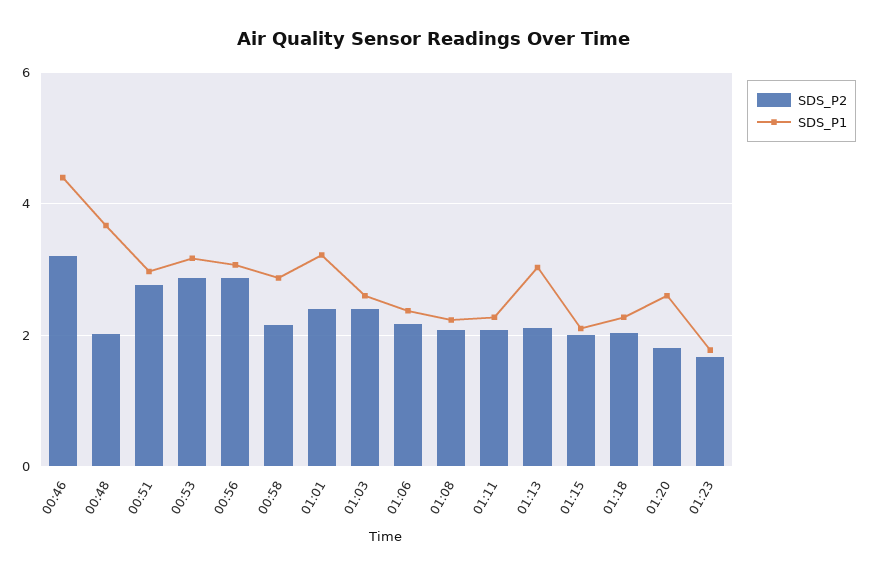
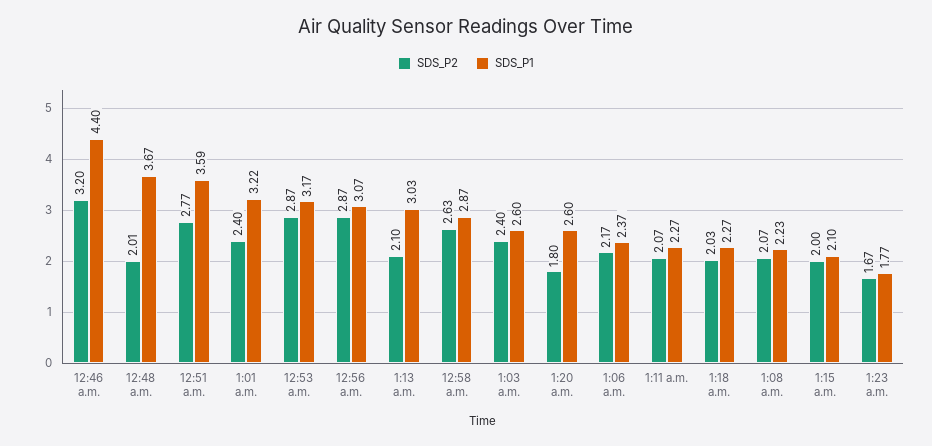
  {
    "SDS_P2": {
      "00:46": 3.2,
      "00:48": 2.01,
      "00:51": 2.77,
      "00:53": 2.87,
      "00:56": 2.87,
-     "00:58": 2.2,
+     "00:58": 2.63,
      "01:01": 2.4,
      "01:03": 2.4,
      "01:06": 2.17,
      "01:08": 2.07,
      "01:11": 2.07,
      "01:13": 2.1,
      "01:15": 2,
      "01:18": 2.03,
      "01:20": 1.8,
      "01:23": 1.67
    },
    "SDS_P1": {
      "00:46": 4.4,
      "00:48": 3.67,
-     "00:51": 3,
+     "00:51": 3.59,
      "00:53": 3.17,
      "00:56": 3.07,
      "00:58": 2.87,
      "01:01": 3.22,
      "01:03": 2.6,
      "01:06": 2.37,
      "01:08": 2.23,
      "01:11": 2.27,
      "01:13": 3.03,
      "01:15": 2.1,
      "01:18": 2.27,
      "01:20": 2.6,
      "01:23": 1.77
    }
  }

